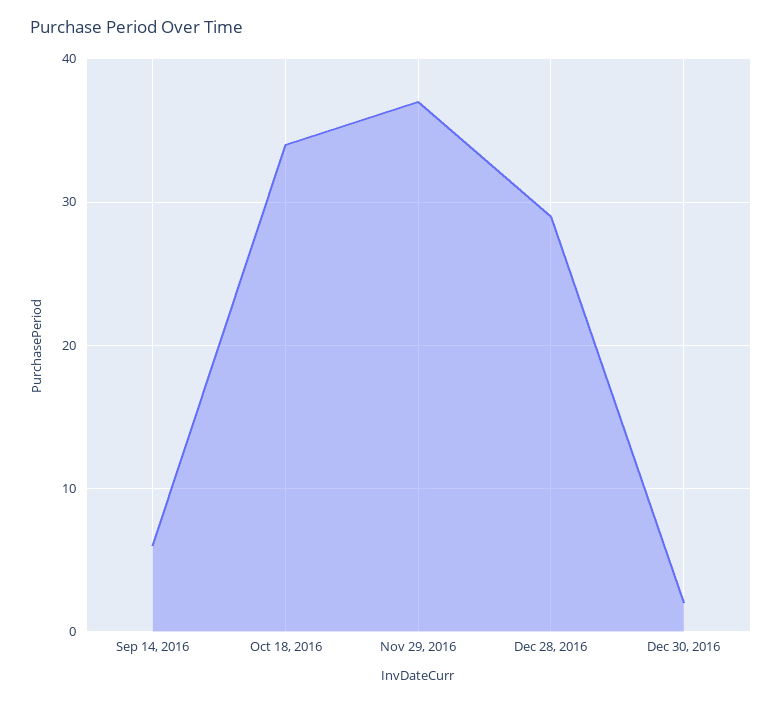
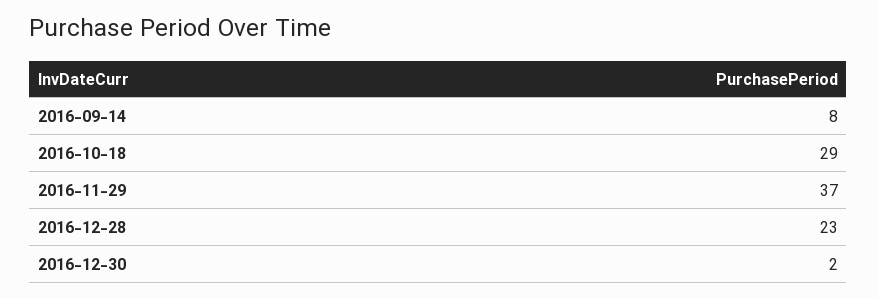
  {
-   "Sep 14, 2016": 6,
+   "Sep 14, 2016": 8,
-   "Oct 18, 2016": 34,
+   "Oct 18, 2016": 29,
    "Nov 29, 2016": 37,
-   "Dec 28, 2016": 29,
+   "Dec 28, 2016": 23,
    "Dec 30, 2016": 2
  }

